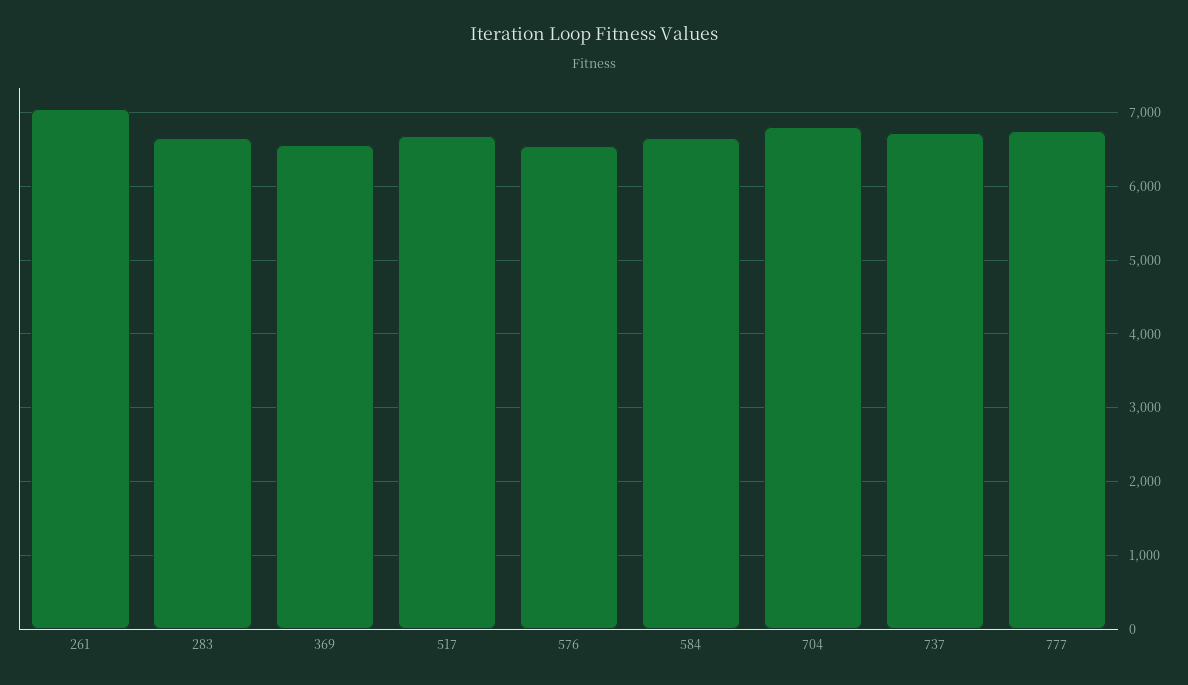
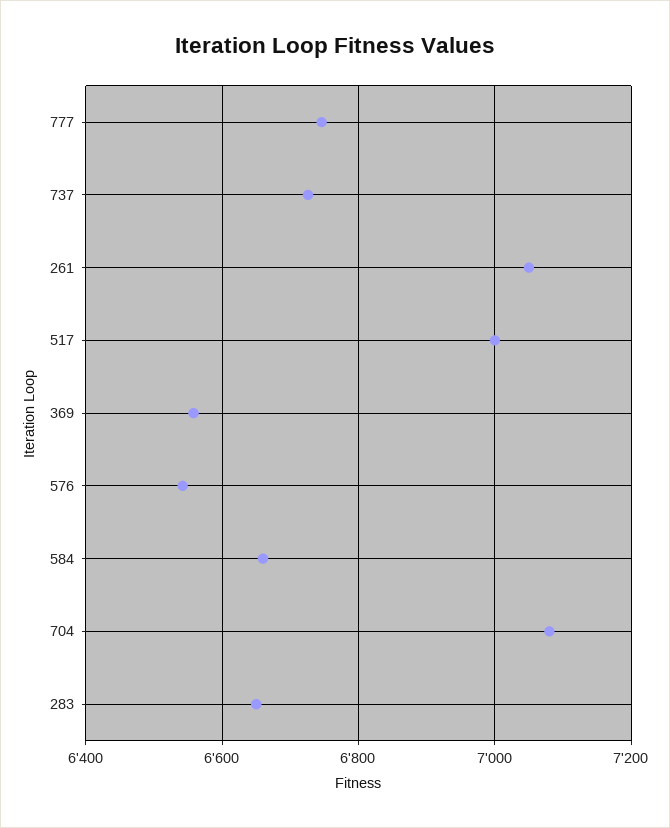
  {
    "261": 7060,
    "283": 6660,
    "369": 6560,
-   "517": 6700,
+   "517": 7000,
    "576": 6540,
    "584": 6660,
-   "704": 6800,
+   "704": 7080,
    "737": 6720,
    "777": 6740
  }

